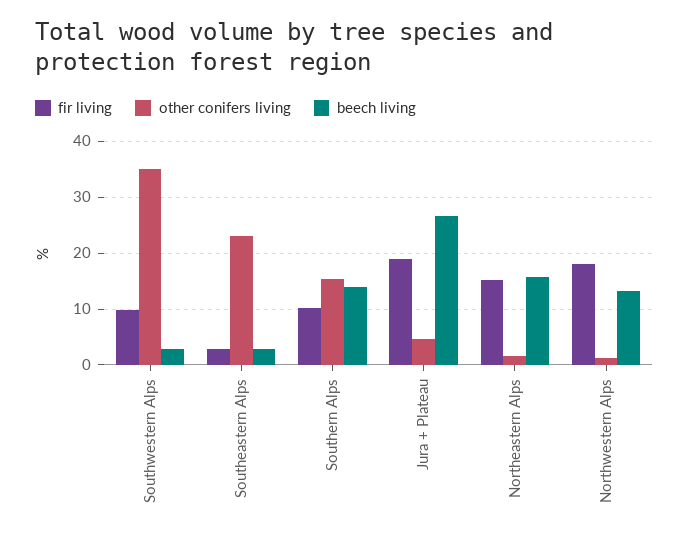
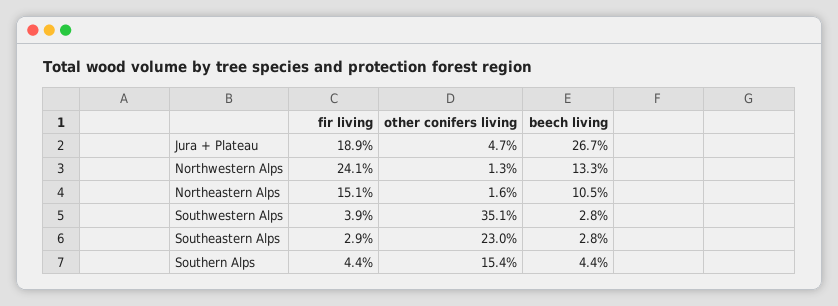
  {
    "fir living": {
-     "Southwestern Alps": 10,
+     "Southwestern Alps": 3.9,
      "Southeastern Alps": 2.9,
-     "Southern Alps": 10,
+     "Southern Alps": 4.4,
      "Jura + Plateau": 18.9,
      "Northeastern Alps": 15.1,
-     "Northwestern Alps": 18
+     "Northwestern Alps": 24.1
    },
    "other conifers living": {
      "Southwestern Alps": 35.1,
      "Southeastern Alps": 23,
      "Southern Alps": 15.4,
      "Jura + Plateau": 4.7,
      "Northeastern Alps": 1.6,
      "Northwestern Alps": 1.3
    },
    "beech living": {
      "Southwestern Alps": 2.8,
      "Southeastern Alps": 2.8,
-     "Southern Alps": 14,
+     "Southern Alps": 4.4,
      "Jura + Plateau": 26.7,
-     "Northeastern Alps": 16,
+     "Northeastern Alps": 10.5,
      "Northwestern Alps": 13.3
    }
  }

